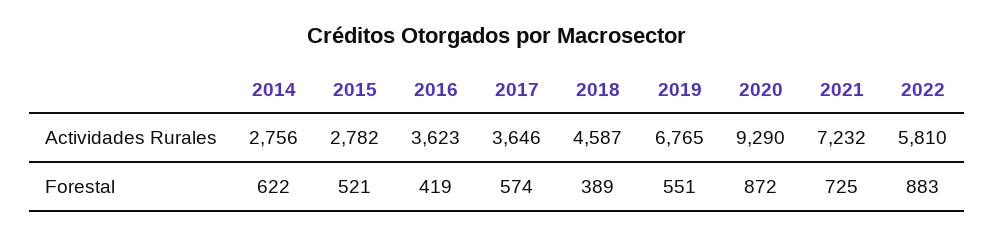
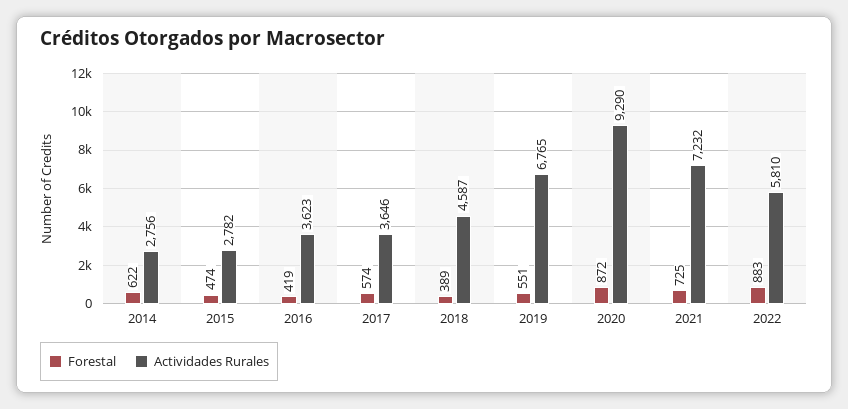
  {
    "Actividades Rurales": {
      "2014": 2756,
      "2015": 2782,
      "2016": 3623,
      "2017": 3646,
      "2018": 4587,
      "2019": 6765,
      "2020": 9290,
      "2021": 7232,
      "2022": 5810
    },
    "Forestal": {
      "2014": 622,
-     "2015": 521,
+     "2015": 474,
      "2016": 419,
      "2017": 574,
      "2018": 389,
      "2019": 551,
      "2020": 872,
      "2021": 725,
      "2022": 883
    }
  }

